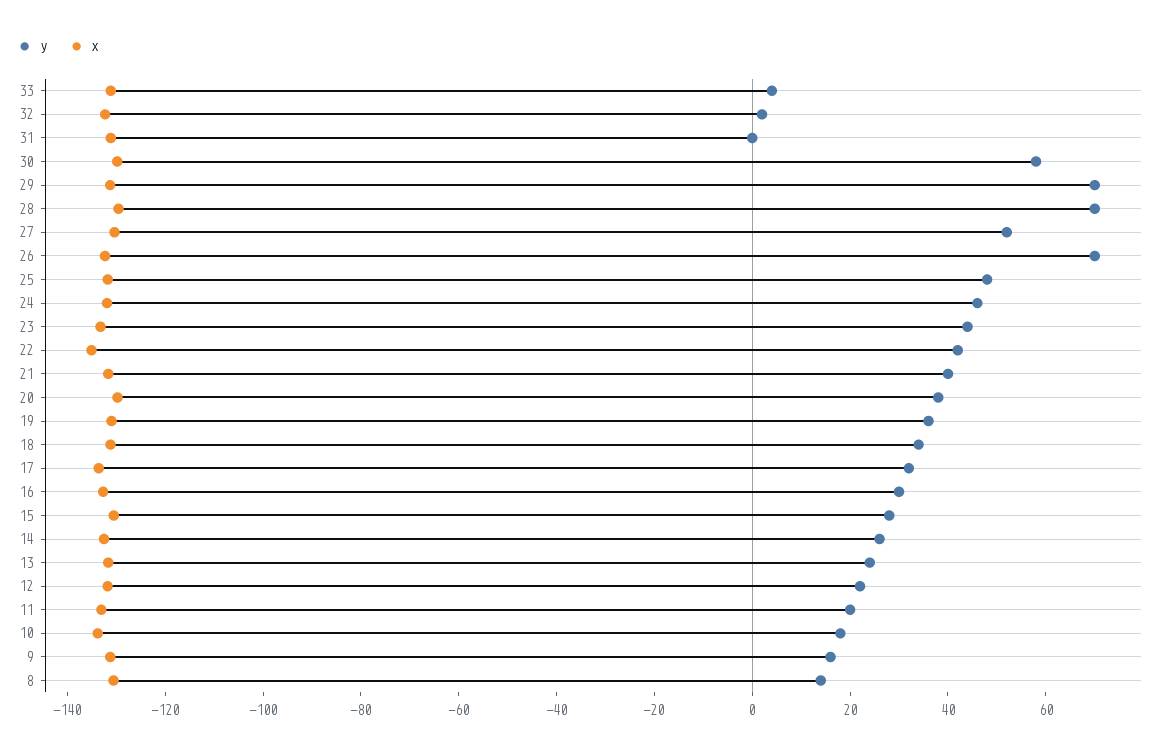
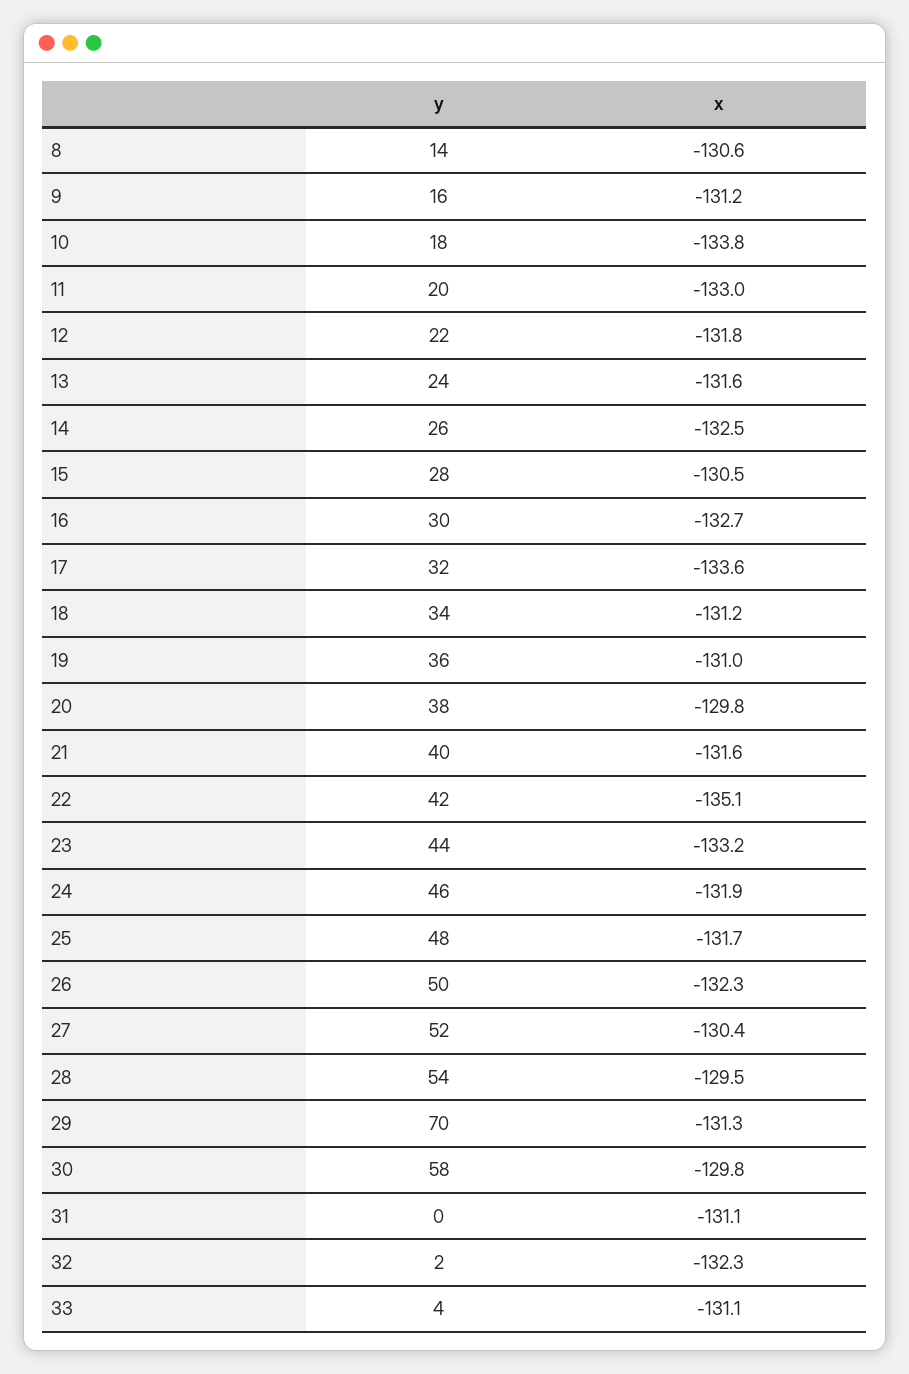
  {
    "y": {
      "33": 4,
      "32": 2,
      "31": 0,
      "30": 58,
      "29": 70,
-     "28": 70,
+     "28": 54,
      "27": 52,
-     "26": 70,
+     "26": 50,
      "25": 48,
      "24": 46,
      "23": 44,
      "22": 42,
      "21": 40,
      "20": 38,
      "19": 36,
      "18": 34,
      "17": 32,
      "16": 30,
      "15": 28,
      "14": 26,
      "13": 24,
      "12": 22,
      "11": 20,
      "10": 18,
      "9": 16,
      "8": 14
    },
    "x": {
      "33": -131.1,
      "32": -132.3,
      "31": -131.1,
      "30": -129.8,
      "29": -131.3,
      "28": -129.5,
      "27": -130.4,
      "26": -132.3,
      "25": -131.7,
      "24": -131.9,
      "23": -133.2,
      "22": -135.1,
      "21": -131.6,
      "20": -129.8,
      "19": -131,
      "18": -131.2,
      "17": -133.6,
      "16": -132.7,
      "15": -130.5,
      "14": -132.5,
      "13": -131.6,
      "12": -131.8,
      "11": -133,
      "10": -133.8,
      "9": -131.2,
      "8": -130.6
    }
  }

